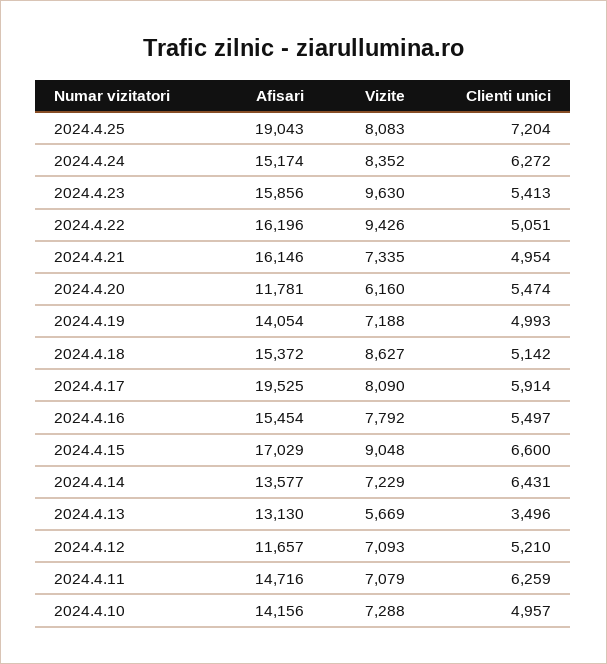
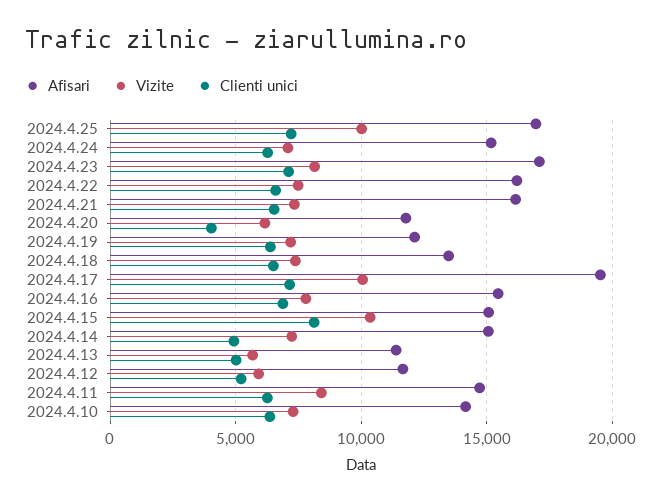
  {
    "Afisari": {
-     "2024.4.25": 19043,
+     "2024.4.25": 17000,
      "2024.4.24": 15174,
-     "2024.4.23": 15856,
+     "2024.4.23": 17000,
      "2024.4.22": 16196,
      "2024.4.21": 16146,
      "2024.4.20": 11781,
-     "2024.4.19": 14054,
+     "2024.4.19": 12000,
-     "2024.4.18": 15372,
+     "2024.4.18": 13500,
      "2024.4.17": 19525,
      "2024.4.16": 15454,
-     "2024.4.15": 17029,
+     "2024.4.15": 15000,
-     "2024.4.14": 13577,
+     "2024.4.14": 15000,
-     "2024.4.13": 13130,
+     "2024.4.13": 11500,
      "2024.4.12": 11657,
      "2024.4.11": 14716,
      "2024.4.10": 14156
    },
    "Vizite": {
-     "2024.4.25": 8083,
+     "2024.4.25": 10000,
-     "2024.4.24": 8352,
+     "2024.4.24": 7000,
-     "2024.4.23": 9630,
+     "2024.4.23": 8000,
-     "2024.4.22": 9426,
+     "2024.4.22": 7500,
      "2024.4.21": 7335,
      "2024.4.20": 6160,
      "2024.4.19": 7188,
-     "2024.4.18": 8627,
+     "2024.4.18": 7500,
-     "2024.4.17": 8090,
+     "2024.4.17": 10000,
      "2024.4.16": 7792,
-     "2024.4.15": 9048,
+     "2024.4.15": 10500,
      "2024.4.14": 7229,
      "2024.4.13": 5669,
-     "2024.4.12": 7093,
+     "2024.4.12": 6000,
-     "2024.4.11": 7079,
+     "2024.4.11": 8500,
      "2024.4.10": 7288
    },
    "Clienti unici": {
      "2024.4.25": 7204,
      "2024.4.24": 6272,
-     "2024.4.23": 5413,
+     "2024.4.23": 7000,
-     "2024.4.22": 5051,
+     "2024.4.22": 6500,
-     "2024.4.21": 4954,
+     "2024.4.21": 6500,
-     "2024.4.20": 5474,
+     "2024.4.20": 4000,
-     "2024.4.19": 4993,
+     "2024.4.19": 6500,
-     "2024.4.18": 5142,
+     "2024.4.18": 6500,
-     "2024.4.17": 5914,
+     "2024.4.17": 7000,
-     "2024.4.16": 5497,
+     "2024.4.16": 7000,
-     "2024.4.15": 6600,
+     "2024.4.15": 8000,
-     "2024.4.14": 6431,
+     "2024.4.14": 5000,
-     "2024.4.13": 3496,
+     "2024.4.13": 5000,
      "2024.4.12": 5210,
      "2024.4.11": 6259,
-     "2024.4.10": 4957
+     "2024.4.10": 6500
    }
  }

